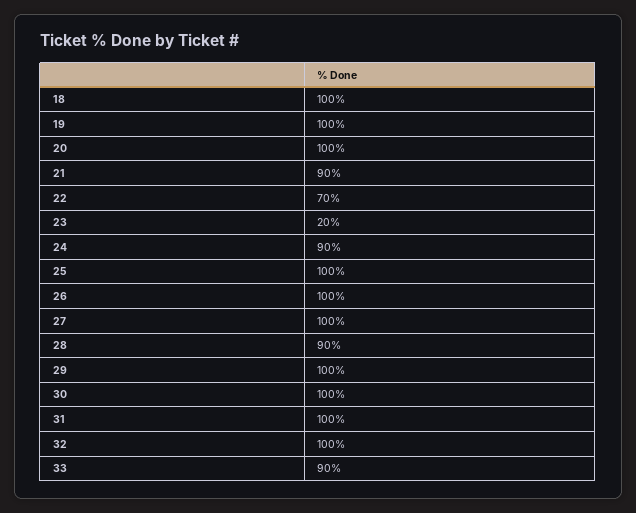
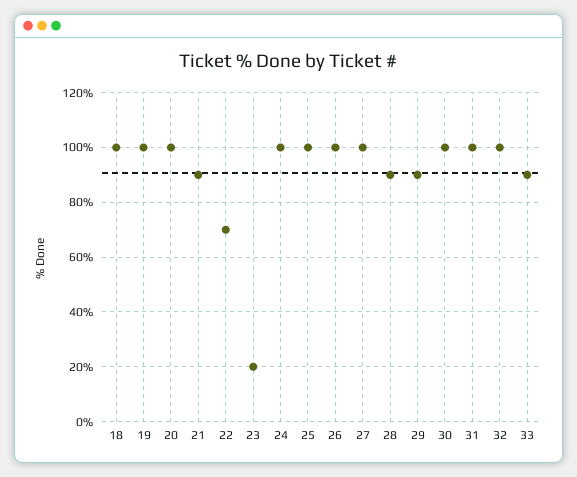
  {
    "18": 100,
    "19": 100,
    "20": 100,
    "21": 90,
    "22": 70,
    "23": 20,
-   "24": 90,
+   "24": 100,
    "25": 100,
    "26": 100,
    "27": 100,
    "28": 90,
-   "29": 100,
+   "29": 90,
    "30": 100,
    "31": 100,
    "32": 100,
    "33": 90
  }

